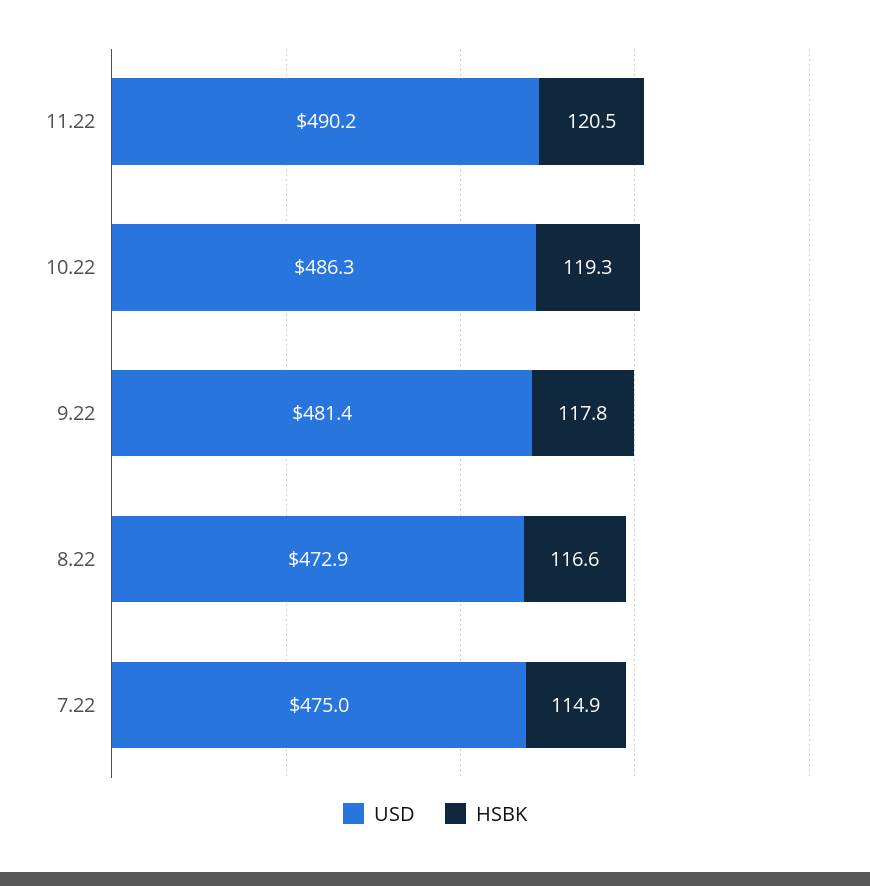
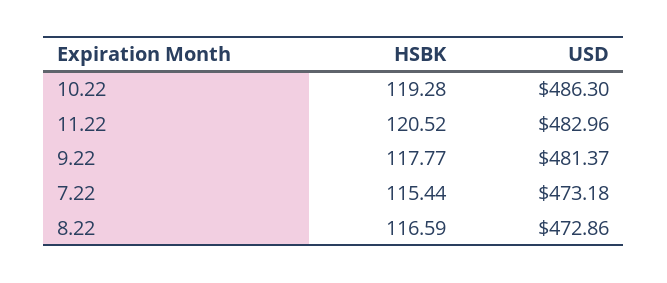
  {
    "USD": {
-     "11.22": 490.2,
+     "11.22": 482.96,
      "10.22": 486.3,
      "9.22": 481.37,
      "8.22": 472.86,
-     "7.22": 475
+     "7.22": 473.18
    },
    "HSBK": {
      "11.22": 120.52,
      "10.22": 119.28,
      "9.22": 117.77,
      "8.22": 116.59,
-     "7.22": 114.9
+     "7.22": 115.44
    }
  }

